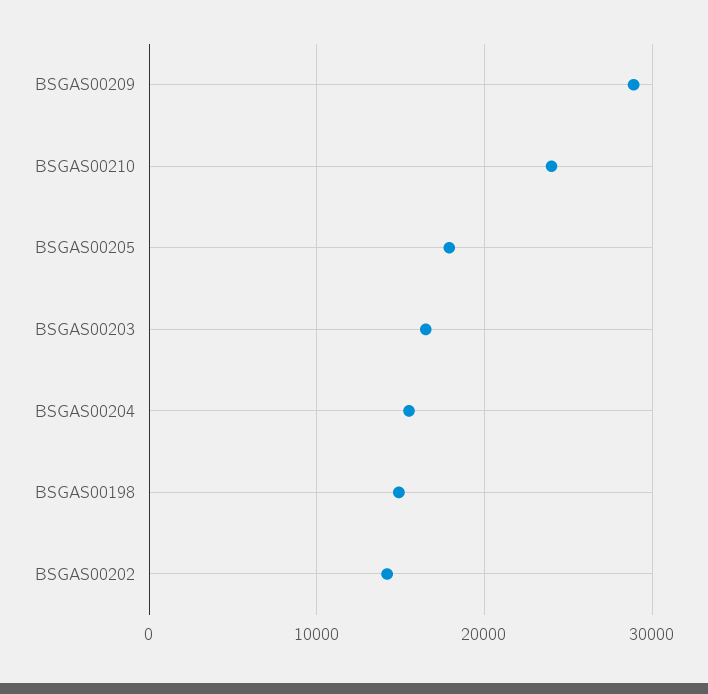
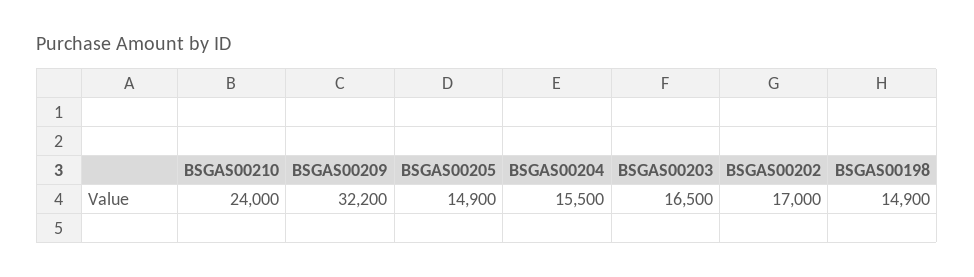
  {
-   "BSGAS00209": 29000,
+   "BSGAS00209": 32200,
    "BSGAS00210": 24000,
-   "BSGAS00205": 18000,
+   "BSGAS00205": 14900,
    "BSGAS00203": 16500,
    "BSGAS00204": 15500,
    "BSGAS00198": 14900,
-   "BSGAS00202": 14000
+   "BSGAS00202": 17000
  }

